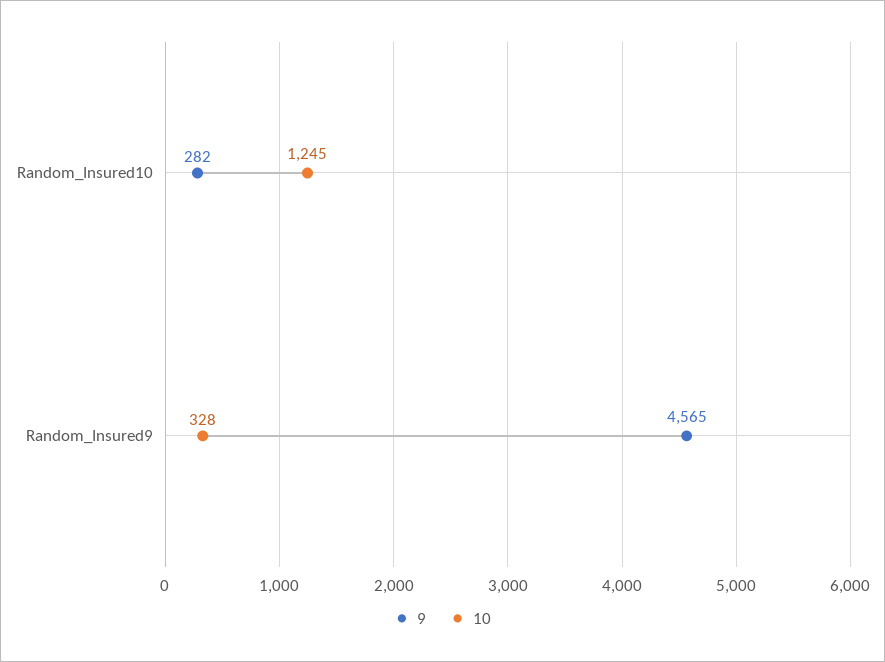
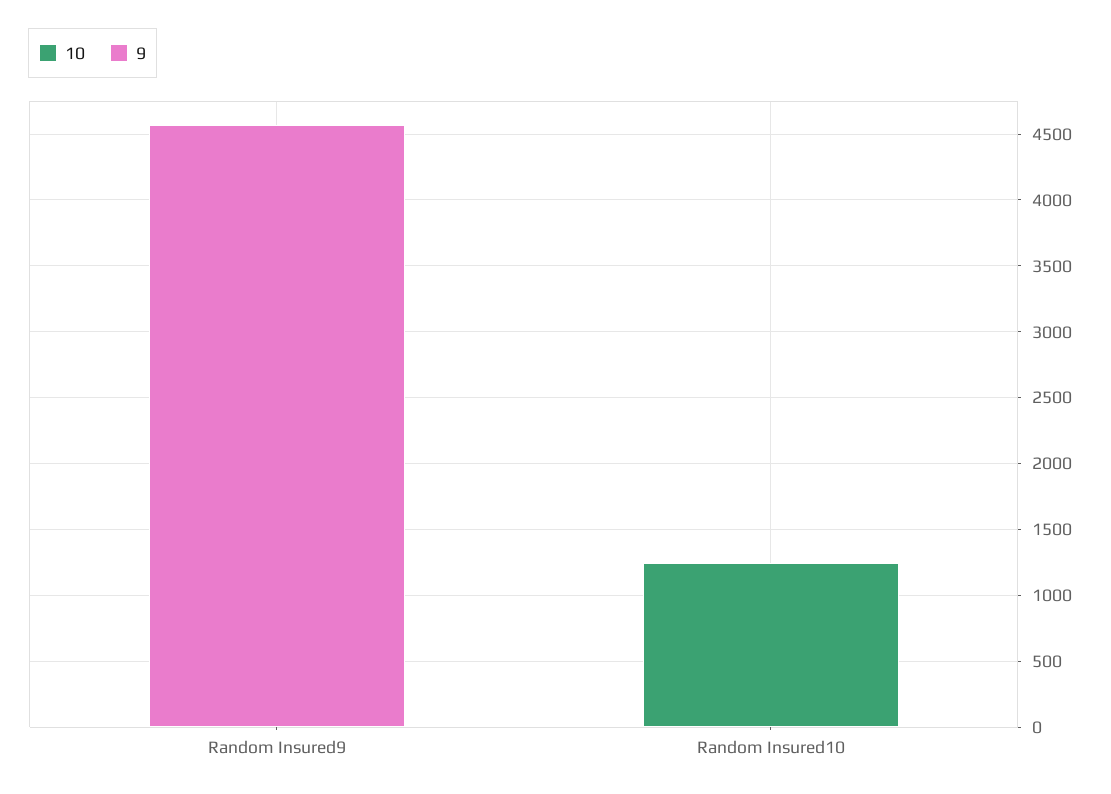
  {
    "9": {
-     "Random_Insured10": 282,
+     "Random_Insured10": 0,
      "Random_Insured9": 4565
    },
    "10": {
      "Random_Insured10": 1245,
-     "Random_Insured9": 328
+     "Random_Insured9": 0
    }
  }

